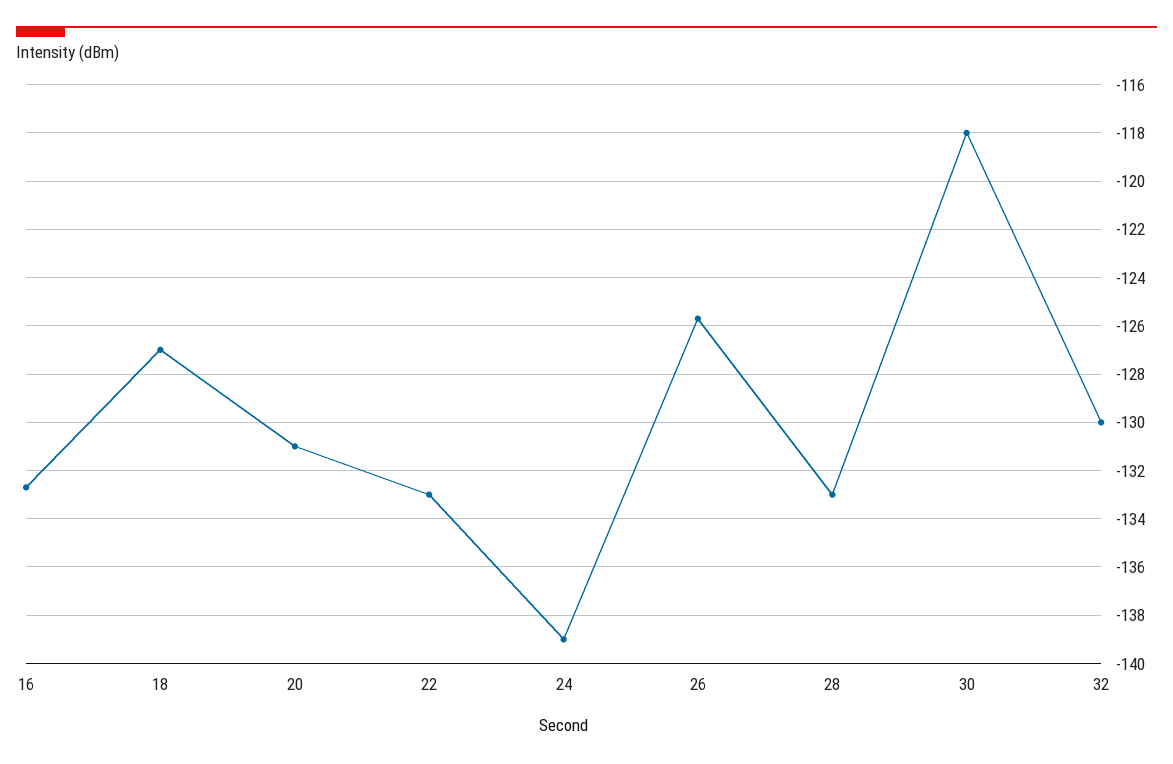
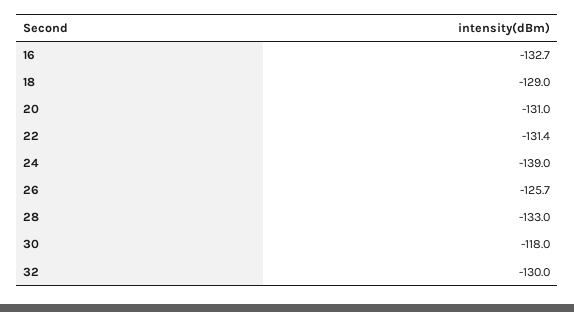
  {
    "16": -132.7,
-   "18": -127,
+   "18": -129,
    "20": -131,
-   "22": -133,
+   "22": -131.4,
    "24": -139,
    "26": -125.7,
    "28": -133,
    "30": -118,
    "32": -130
  }

